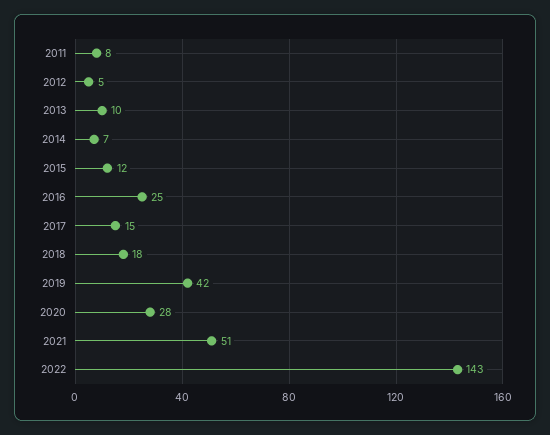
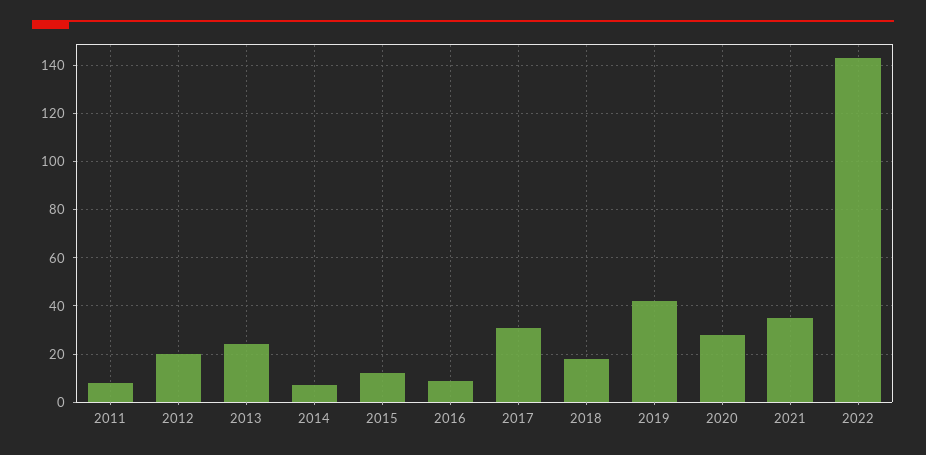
  {
    "2011": 8,
-   "2012": 5,
+   "2012": 20,
-   "2013": 10,
+   "2013": 25,
    "2014": 7,
    "2015": 12,
-   "2016": 25,
+   "2016": 10,
-   "2017": 15,
+   "2017": 30,
    "2018": 18,
    "2019": 42,
    "2020": 28,
-   "2021": 51,
+   "2021": 35,
    "2022": 143
  }

